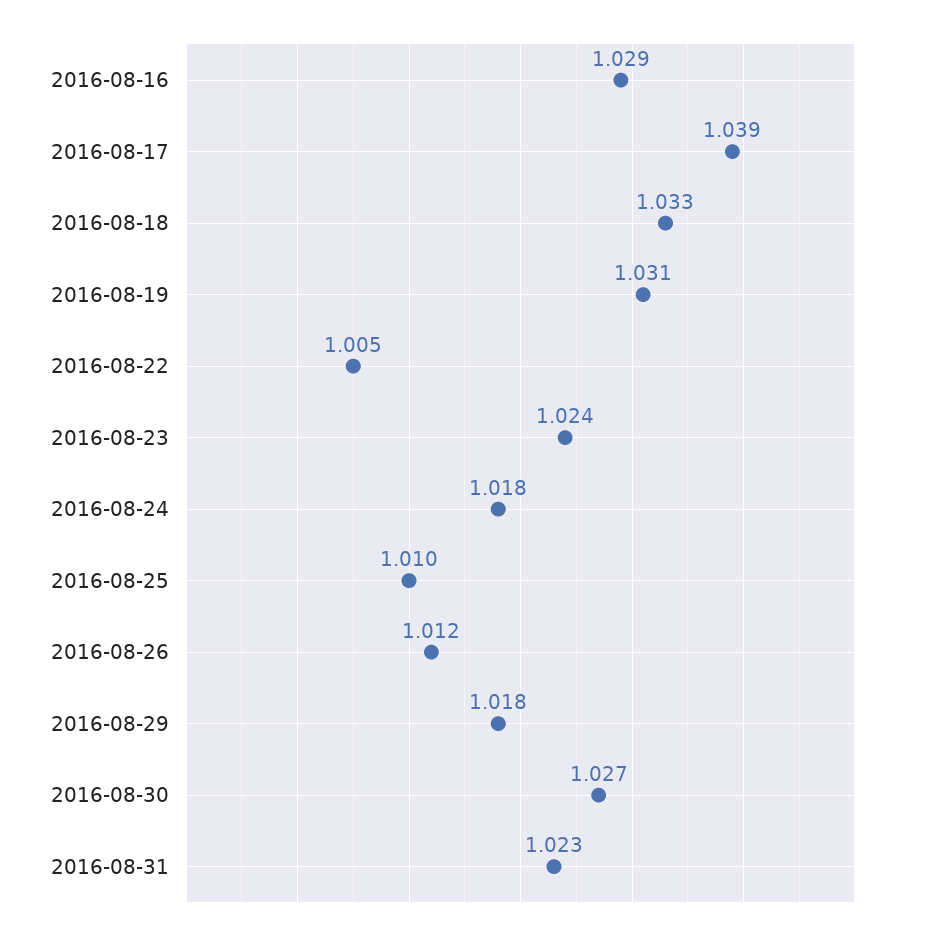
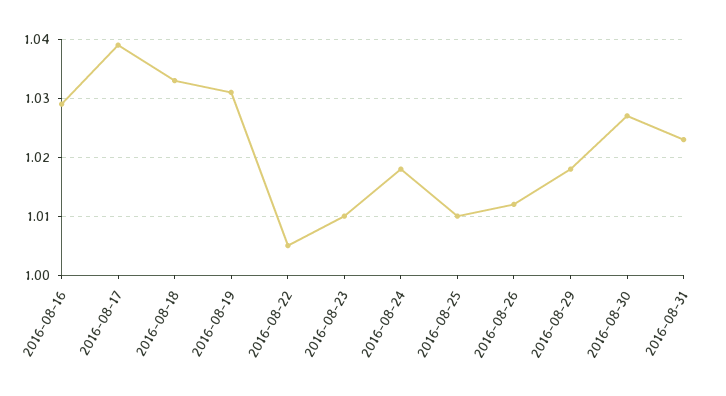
  {
    "2016-08-16": 1.029,
    "2016-08-17": 1.039,
    "2016-08-18": 1.033,
    "2016-08-19": 1.031,
    "2016-08-22": 1.005,
-   "2016-08-23": 1.024,
+   "2016-08-23": 1.01,
    "2016-08-24": 1.018,
    "2016-08-25": 1.01,
    "2016-08-26": 1.012,
    "2016-08-29": 1.018,
    "2016-08-30": 1.027,
    "2016-08-31": 1.023
  }

